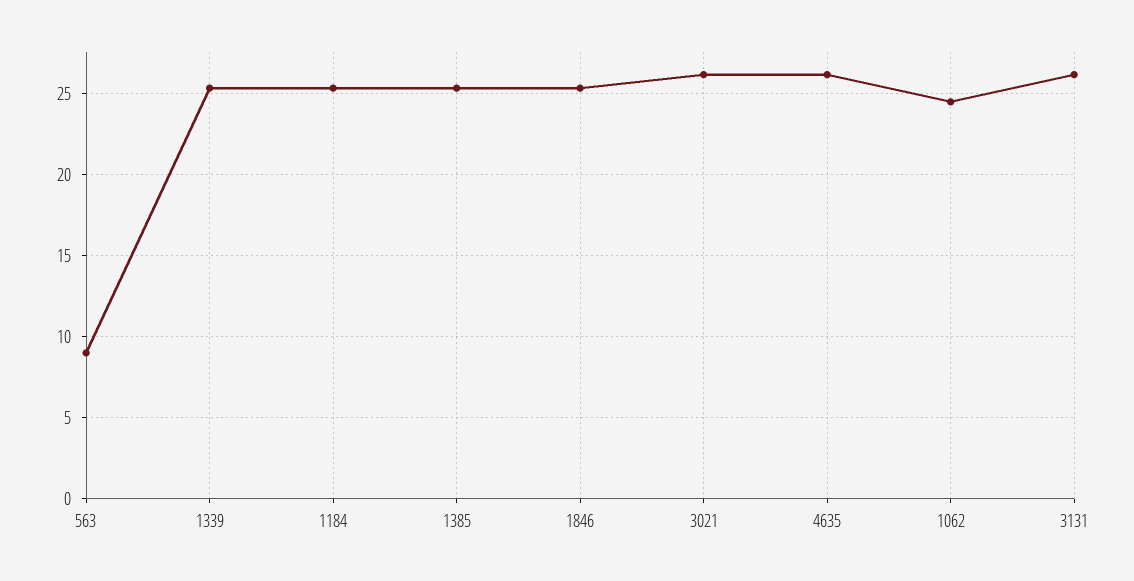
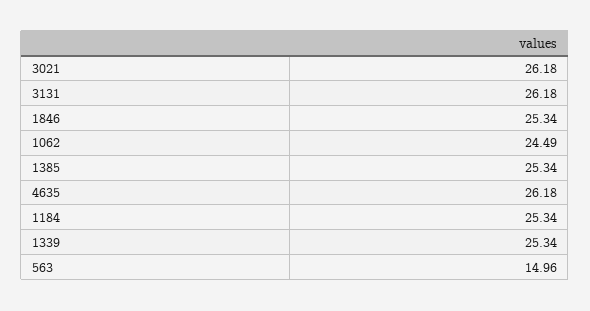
  {
-   "563": 9,
+   "563": 14.96,
    "1339": 25.34,
    "1184": 25.34,
    "1385": 25.34,
    "1846": 25.34,
    "3021": 26.18,
    "4635": 26.18,
    "1062": 24.49,
    "3131": 26.18
  }

